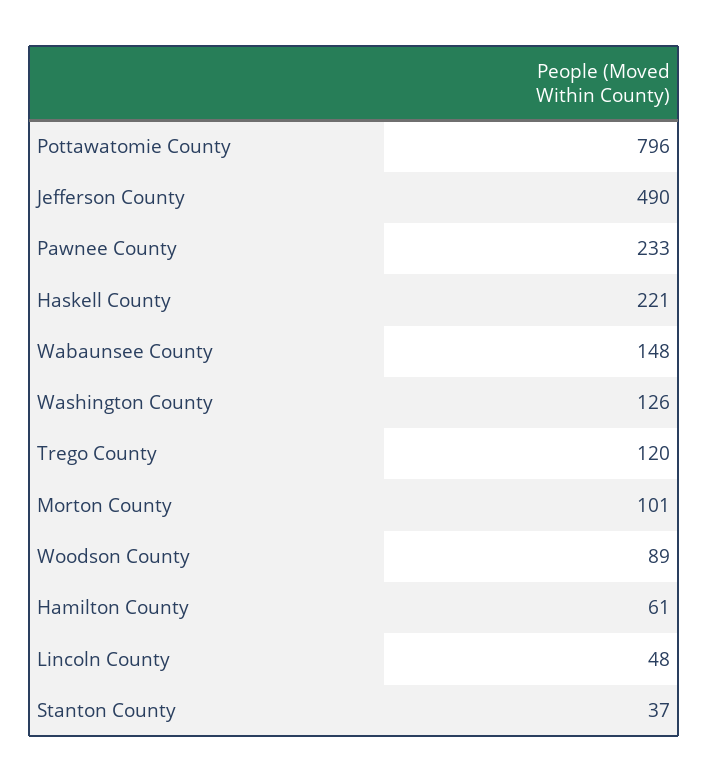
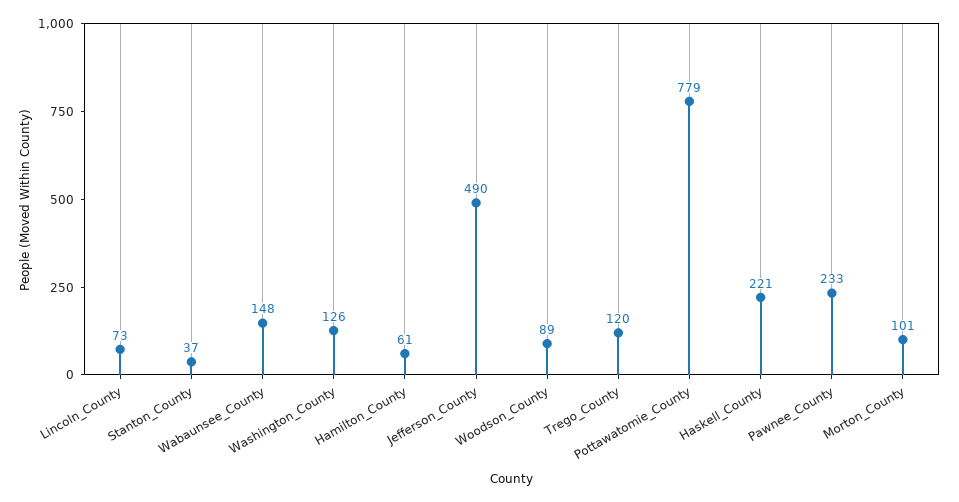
  {
-   "Pottawatomie County": 796,
+   "Pottawatomie County": 779,
    "Jefferson County": 490,
    "Pawnee County": 233,
    "Haskell County": 221,
    "Wabaunsee County": 148,
    "Washington County": 126,
    "Trego County": 120,
    "Morton County": 101,
    "Woodson County": 89,
    "Hamilton County": 61,
-   "Lincoln County": 48,
+   "Lincoln County": 73,
    "Stanton County": 37
  }

